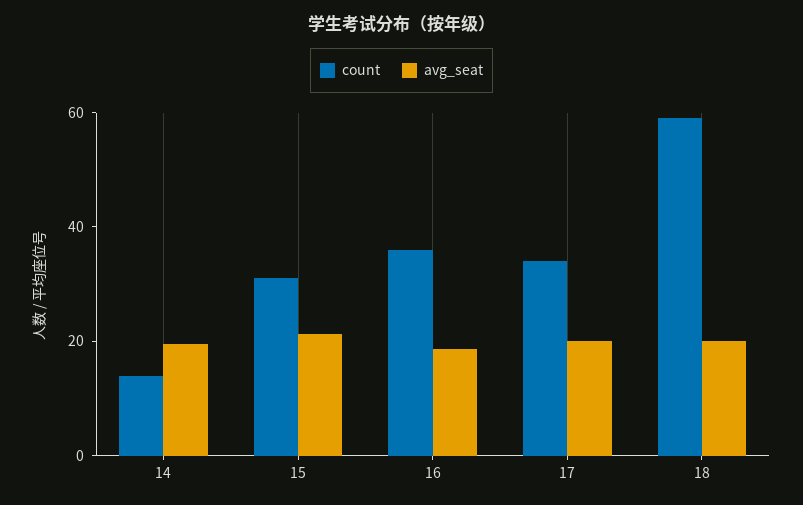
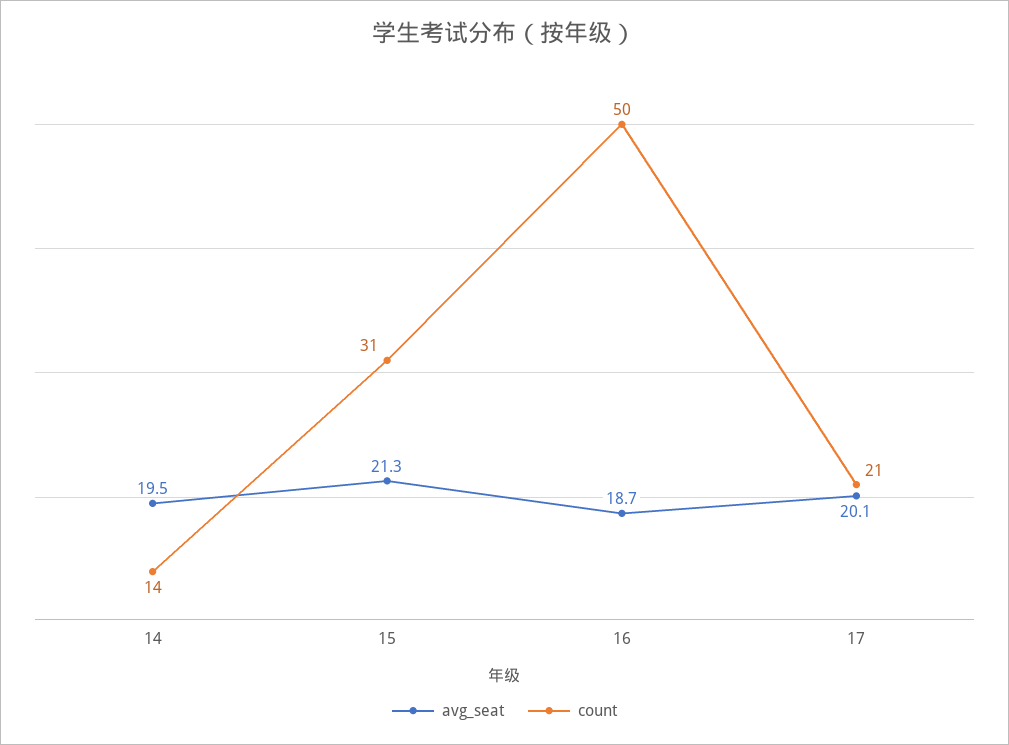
  {
    "count": {
      "14": 14,
      "15": 31,
-     "16": 35,
+     "16": 50,
-     "17": 35,
+     "17": 21
-     "18": 60
    },
    "avg_seat": {
      "14": 19.5,
      "15": 21.3,
      "16": 18.7,
-     "17": 20.1,
+     "17": 20.1
-     "18": 20
    }
  }

